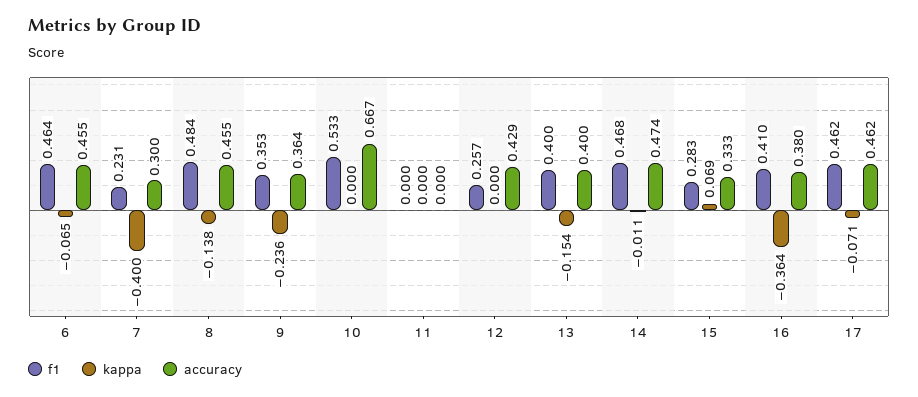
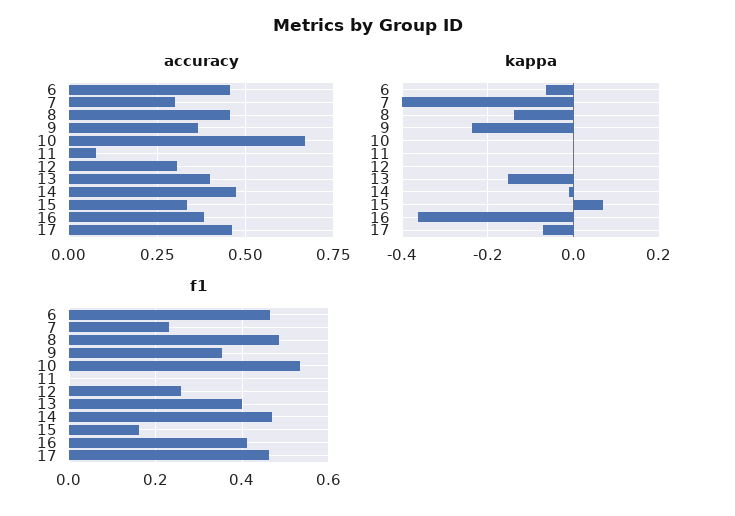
  {
    "f1": {
      "6": 0.464,
      "7": 0.231,
      "8": 0.484,
      "9": 0.353,
      "10": 0.533,
      "11": 0,
      "12": 0.257,
      "13": 0.4,
      "14": 0.468,
-     "15": 0.283,
+     "15": 0.16,
      "16": 0.41,
      "17": 0.462
    },
    "kappa": {
      "6": -0.065,
      "7": -0.4,
      "8": -0.138,
      "9": -0.236,
      "10": 0,
      "11": 0,
      "12": 0,
      "13": -0.154,
      "14": -0.011,
      "15": 0.069,
      "16": -0.364,
      "17": -0.071
    },
    "accuracy": {
      "6": 0.455,
      "7": 0.3,
      "8": 0.455,
      "9": 0.364,
      "10": 0.667,
-     "11": 0,
+     "11": 0.075,
-     "12": 0.429,
+     "12": 0.3,
      "13": 0.4,
      "14": 0.474,
      "15": 0.333,
      "16": 0.38,
      "17": 0.462
    }
  }

